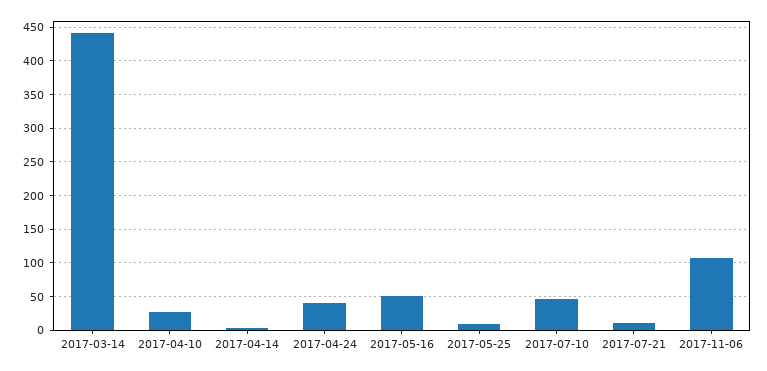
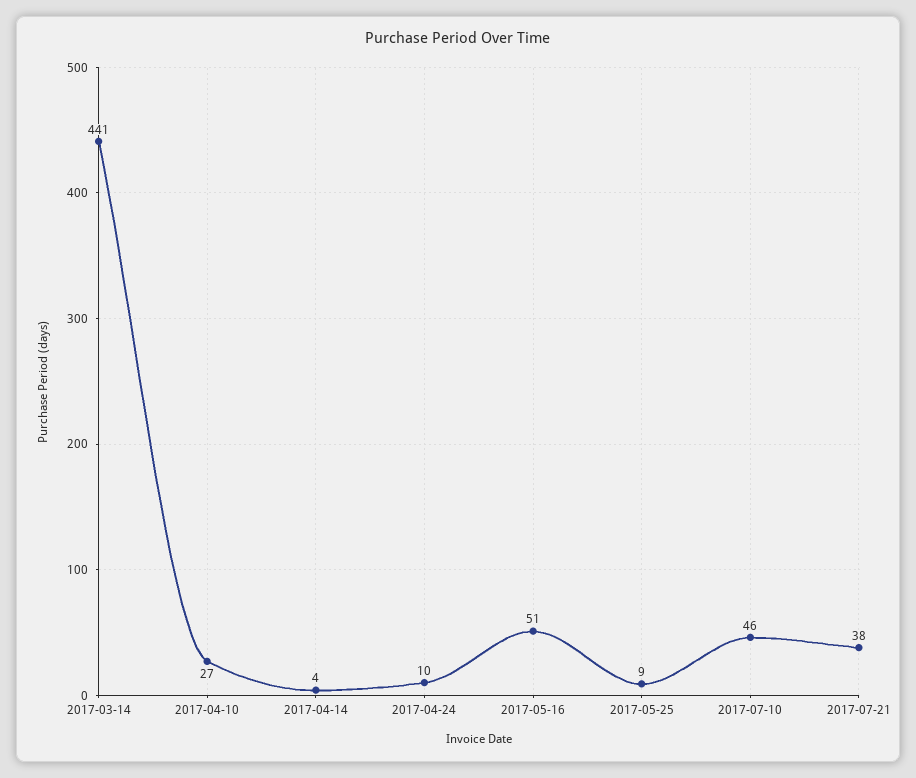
  {
    "2017-03-14": 441,
    "2017-04-10": 27,
    "2017-04-14": 4,
-   "2017-04-24": 40,
+   "2017-04-24": 10,
    "2017-05-16": 51,
    "2017-05-25": 9,
    "2017-07-10": 46,
-   "2017-07-21": 10,
+   "2017-07-21": 38
-   "2017-11-06": 110
  }

